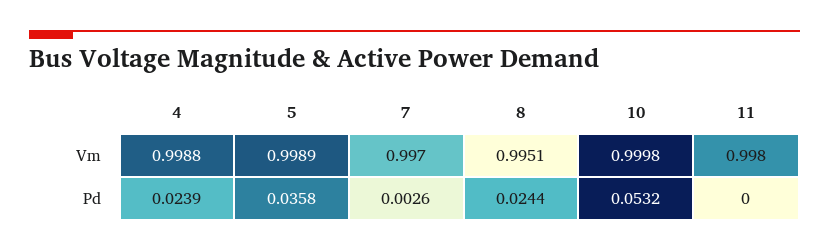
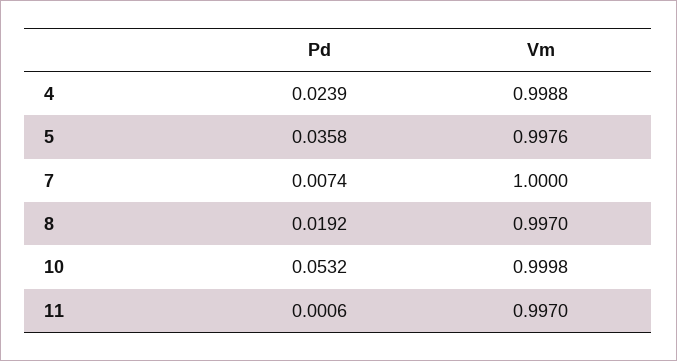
  {
    "4": {
      "Vm": 0.9988,
      "Pd": 0.0239
    },
    "5": {
-     "Vm": 0.9989,
+     "Vm": 0.9976,
      "Pd": 0.0358
    },
    "7": {
-     "Vm": 0.997,
+     "Vm": 1,
-     "Pd": 0.0026
+     "Pd": 0.0074
    },
    "8": {
-     "Vm": 0.9951,
+     "Vm": 0.997,
-     "Pd": 0.0244
+     "Pd": 0.0192
    },
    "10": {
      "Vm": 0.9998,
      "Pd": 0.0532
    },
    "11": {
-     "Vm": 0.998,
+     "Vm": 0.997,
-     "Pd": 0
+     "Pd": 0.0006
    }
  }

